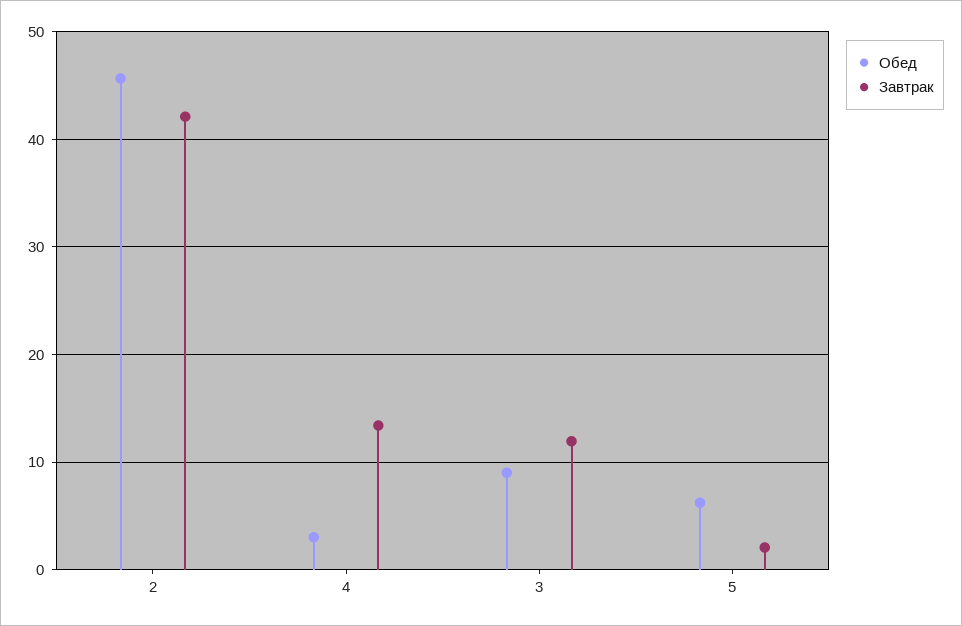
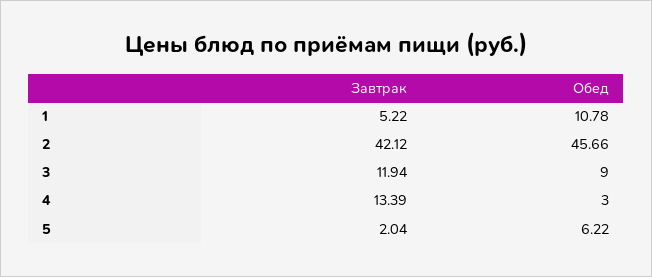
  {
    "Обед": {
      "2": 45.66,
      "4": 3,
      "3": 9,
-     "5": 6.22
+     "5": 6.22,
+     "1": 10.78
    },
    "Завтрак": {
      "2": 42.12,
      "4": 13.39,
      "3": 11.94,
-     "5": 2.04
+     "5": 2.04,
+     "1": 5.22
    }
  }

